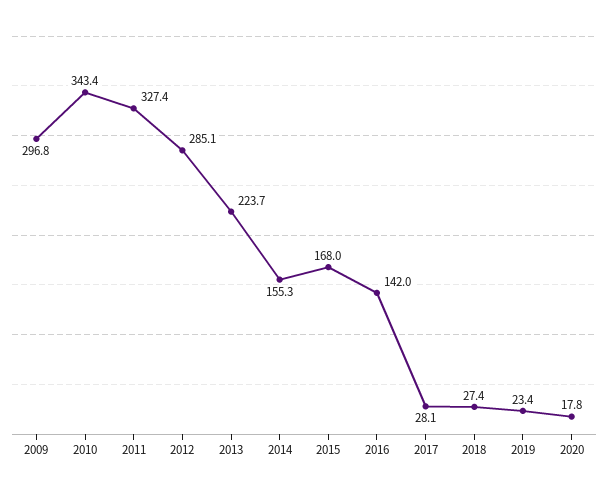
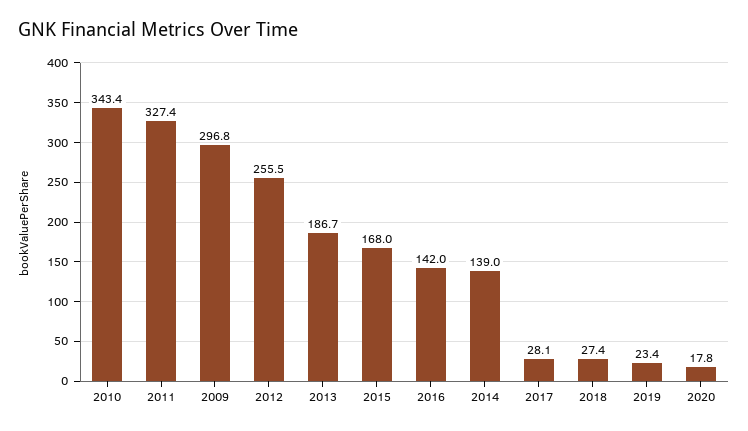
  {
    "2009": 296.8,
    "2010": 343.4,
    "2011": 327.4,
-   "2012": 285.1,
+   "2012": 255.5,
-   "2013": 223.7,
+   "2013": 186.7,
-   "2014": 155.3,
+   "2014": 139,
    "2015": 168,
    "2016": 142,
    "2017": 28.1,
    "2018": 27.4,
    "2019": 23.4,
    "2020": 17.8
  }

